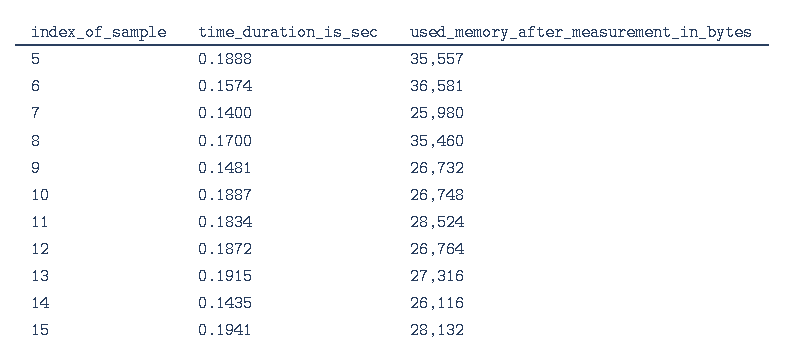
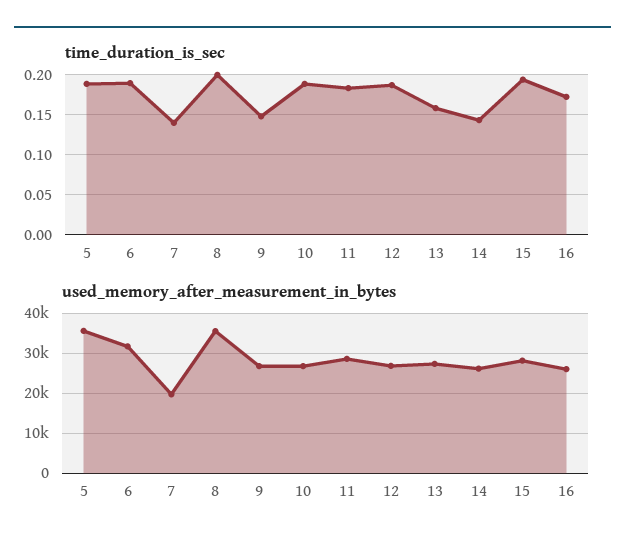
  {
    "time_duration_is_sec": {
      "5": 0.1888,
-     "6": 0.1574,
+     "6": 0.19,
      "7": 0.14,
-     "8": 0.17,
+     "8": 0.2,
      "9": 0.1481,
      "10": 0.1887,
      "11": 0.1834,
      "12": 0.1872,
-     "13": 0.1915,
+     "13": 0.16,
      "14": 0.1435,
-     "15": 0.1941
+     "15": 0.1941,
+     "16": 0.17
    },
    "used_memory_after_measurement_in_bytes": {
      "5": 35557,
-     "6": 36581,
+     "6": 32000,
-     "7": 25980,
+     "7": 20000,
      "8": 35460,
      "9": 26732,
      "10": 26748,
      "11": 28524,
      "12": 26764,
      "13": 27316,
      "14": 26116,
-     "15": 28132
+     "15": 28132,
+     "16": 26000
    }
  }

